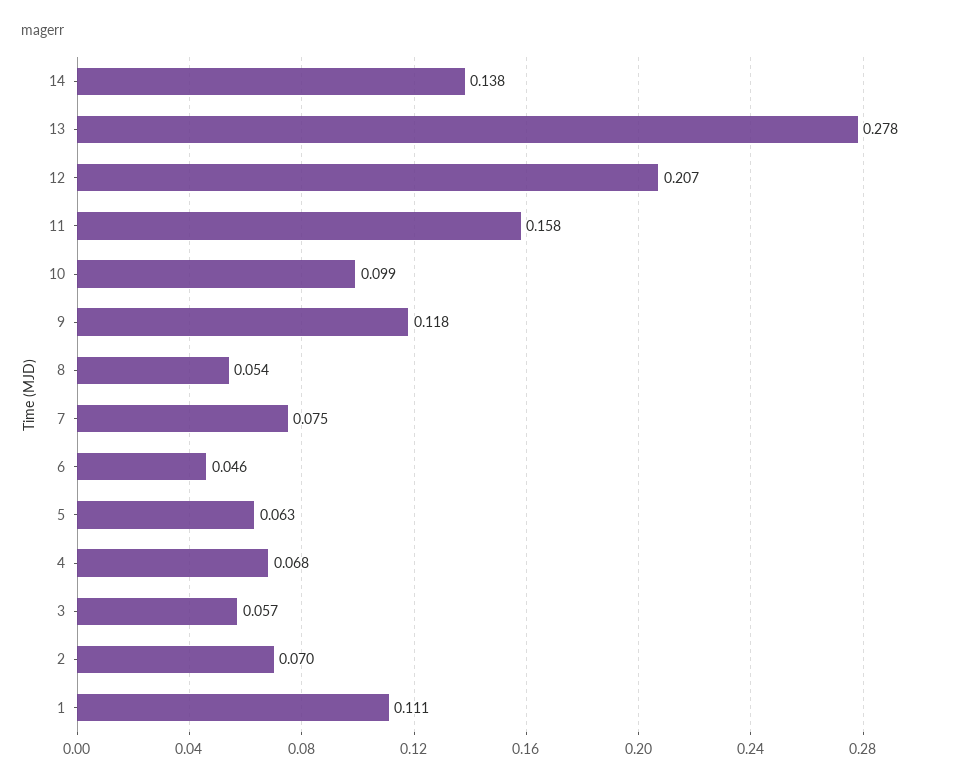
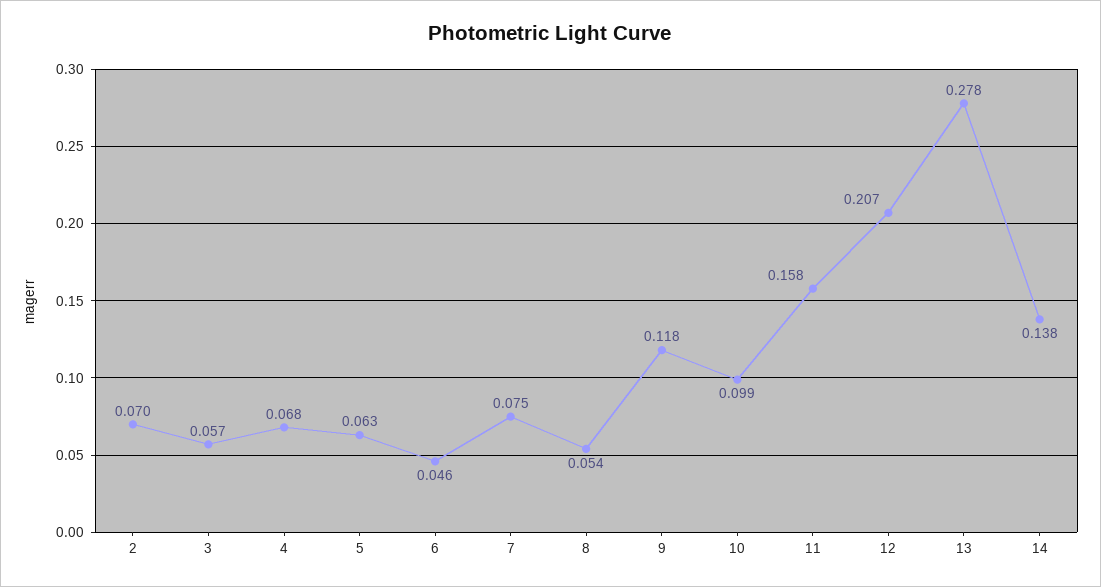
  {
    "14": 0.138,
    "13": 0.278,
    "12": 0.207,
    "11": 0.158,
    "10": 0.099,
    "9": 0.118,
    "8": 0.054,
    "7": 0.075,
    "6": 0.046,
    "5": 0.063,
    "4": 0.068,
    "3": 0.057,
-   "2": 0.07,
+   "2": 0.07
-   "1": 0.111
  }

